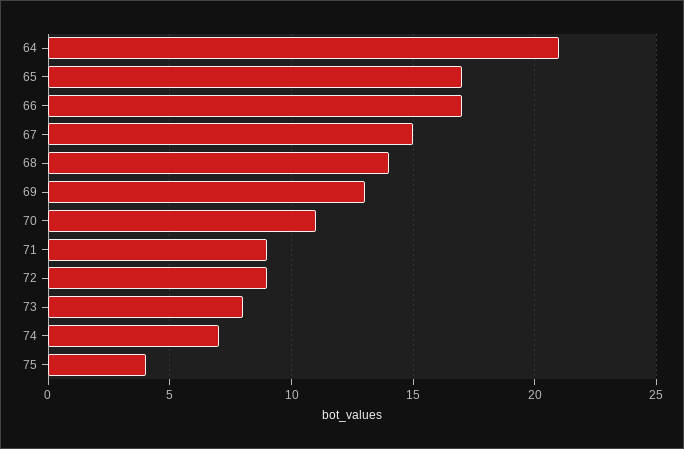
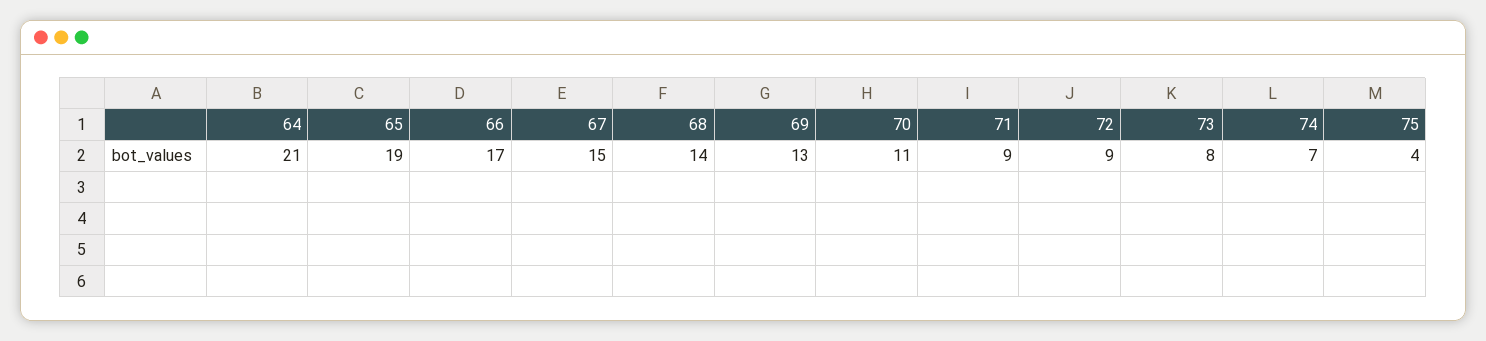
  {
    "64": 21,
-   "65": 17,
+   "65": 19,
    "66": 17,
    "67": 15,
    "68": 14,
    "69": 13,
    "70": 11,
    "71": 9,
    "72": 9,
    "73": 8,
    "74": 7,
    "75": 4
  }

